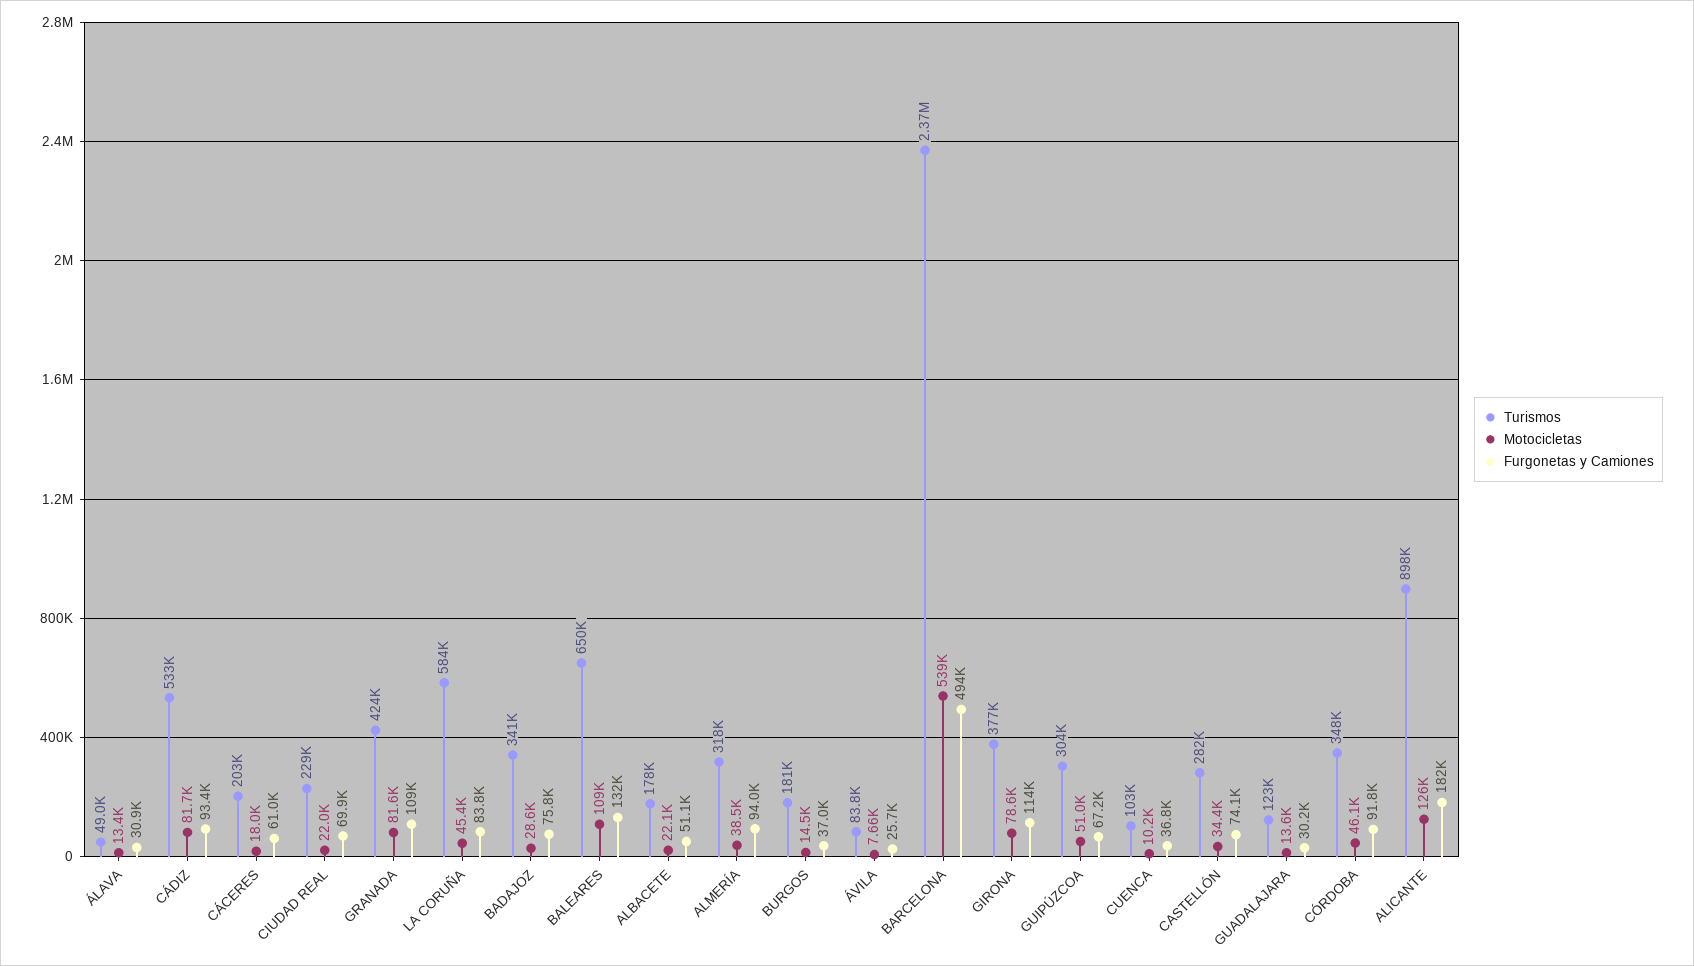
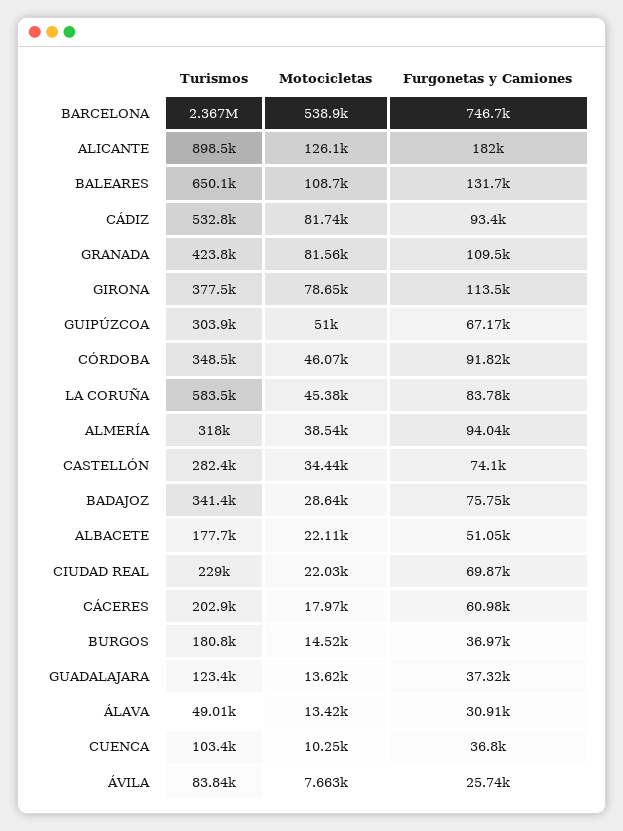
  {
    "Turismos": {
      "ÁLAVA": 49010,
      "CÁDIZ": 532800,
      "CÁCERES": 202900,
      "CIUDAD REAL": 229000,
      "GRANADA": 423800,
      "LA CORUÑA": 583500,
      "BADAJOZ": 341400,
      "BALEARES": 650100,
      "ALBACETE": 177700,
      "ALMERÍA": 318000,
      "BURGOS": 180800,
      "ÁVILA": 83840,
      "BARCELONA": 2367000,
      "GIRONA": 377500,
      "GUIPÚZCOA": 303900,
      "CUENCA": 103400,
      "CASTELLÓN": 282400,
      "GUADALAJARA": 123400,
      "CÓRDOBA": 348500,
      "ALICANTE": 898500
    },
    "Motocicletas": {
      "ÁLAVA": 13420,
      "CÁDIZ": 81740,
      "CÁCERES": 17970,
      "CIUDAD REAL": 22030,
      "GRANADA": 81560,
      "LA CORUÑA": 45380,
      "BADAJOZ": 28640,
      "BALEARES": 108700,
      "ALBACETE": 22110,
      "ALMERÍA": 38540,
      "BURGOS": 14520,
      "ÁVILA": 7663,
      "BARCELONA": 538900,
      "GIRONA": 78650,
      "GUIPÚZCOA": 51000,
      "CUENCA": 10250,
      "CASTELLÓN": 34440,
      "GUADALAJARA": 13620,
      "CÓRDOBA": 46070,
      "ALICANTE": 126100
    },
    "Furgonetas y Camiones": {
      "ÁLAVA": 30910,
      "CÁDIZ": 93400,
      "CÁCERES": 60980,
      "CIUDAD REAL": 69870,
      "GRANADA": 109500,
      "LA CORUÑA": 83780,
      "BADAJOZ": 75750,
      "BALEARES": 131700,
      "ALBACETE": 51050,
      "ALMERÍA": 94040,
      "BURGOS": 36970,
      "ÁVILA": 25740,
-     "BARCELONA": 494000,
+     "BARCELONA": 746700,
      "GIRONA": 113500,
      "GUIPÚZCOA": 67170,
      "CUENCA": 36800,
      "CASTELLÓN": 74100,
-     "GUADALAJARA": 30200,
+     "GUADALAJARA": 37320,
      "CÓRDOBA": 91820,
      "ALICANTE": 182000
    }
  }

